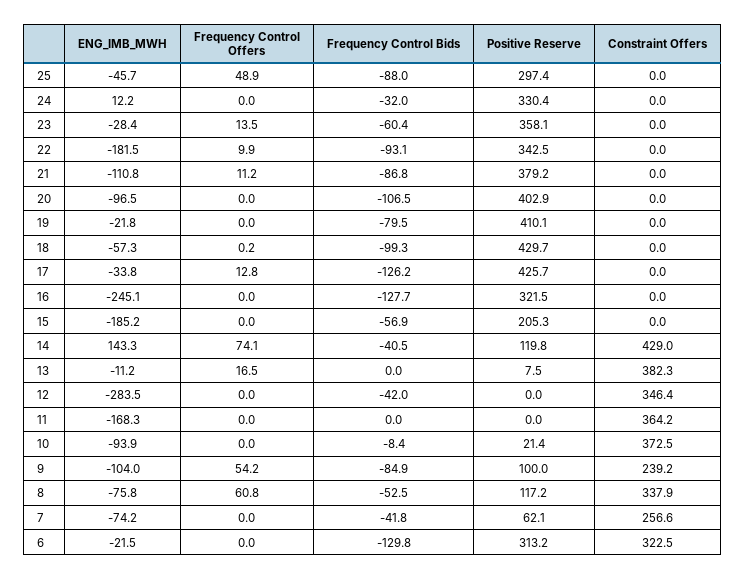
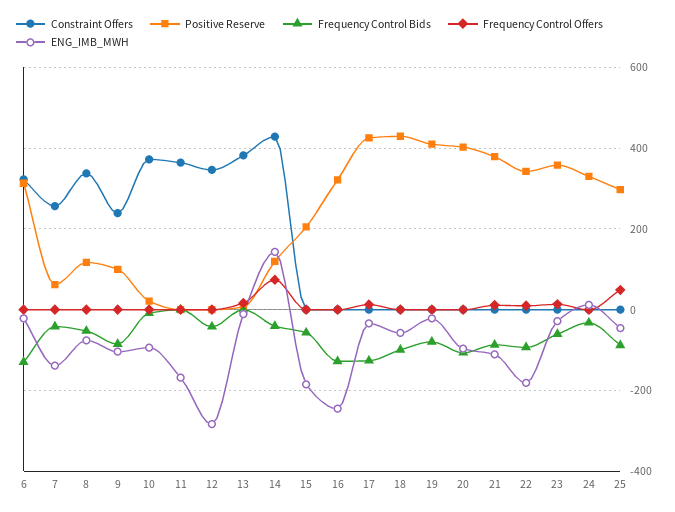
  {
    "ENG_IMB_MWH": {
      "25": -45.7,
      "24": 12.2,
      "23": -28.4,
      "22": -181.5,
      "21": -110.8,
      "20": -96.5,
      "19": -21.8,
      "18": -57.3,
      "17": -33.8,
      "16": -245.1,
      "15": -185.2,
      "14": 143.3,
      "13": -11.2,
      "12": -283.5,
      "11": -168.3,
      "10": -93.9,
      "9": -104,
      "8": -75.8,
-     "7": -74.2,
+     "7": -140,
      "6": -21.5
    },
    "Frequency Control Offers": {
      "25": 48.9,
      "24": 0,
      "23": 13.5,
      "22": 9.9,
      "21": 11.2,
      "20": 0,
      "19": 0,
      "18": 0.2,
      "17": 12.8,
      "16": 0,
      "15": 0,
      "14": 74.1,
      "13": 16.5,
      "12": 0,
      "11": 0,
      "10": 0,
-     "9": 54.2,
+     "9": 0,
-     "8": 60.8,
+     "8": 0,
      "7": 0,
      "6": 0
    },
    "Frequency Control Bids": {
      "25": -88,
      "24": -32,
      "23": -60.4,
      "22": -93.1,
      "21": -86.8,
      "20": -106.5,
      "19": -79.5,
      "18": -99.3,
      "17": -126.2,
      "16": -127.7,
      "15": -56.9,
      "14": -40.5,
      "13": 0,
      "12": -42,
      "11": 0,
      "10": -8.4,
      "9": -84.9,
      "8": -52.5,
      "7": -41.8,
      "6": -129.8
    },
    "Positive Reserve": {
      "25": 297.4,
      "24": 330.4,
      "23": 358.1,
      "22": 342.5,
      "21": 379.2,
      "20": 402.9,
      "19": 410.1,
      "18": 429.7,
      "17": 425.7,
      "16": 321.5,
      "15": 205.3,
      "14": 119.8,
      "13": 7.5,
      "12": 0,
      "11": 0,
      "10": 21.4,
      "9": 100,
      "8": 117.2,
      "7": 62.1,
      "6": 313.2
    },
    "Constraint Offers": {
      "25": 0,
      "24": 0,
      "23": 0,
      "22": 0,
      "21": 0,
      "20": 0,
      "19": 0,
      "18": 0,
      "17": 0,
      "16": 0,
      "15": 0,
      "14": 429,
      "13": 382.3,
      "12": 346.4,
      "11": 364.2,
      "10": 372.5,
      "9": 239.2,
      "8": 337.9,
      "7": 256.6,
      "6": 322.5
    }
  }

